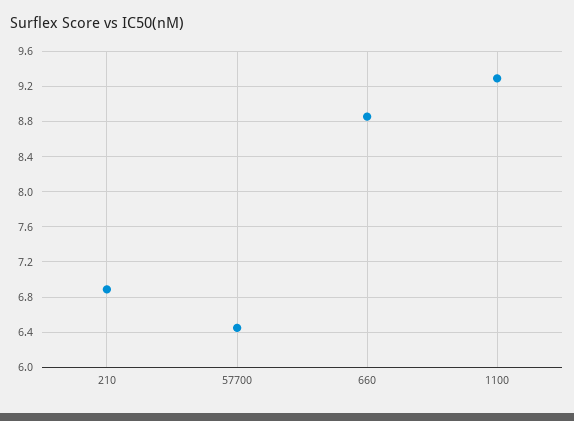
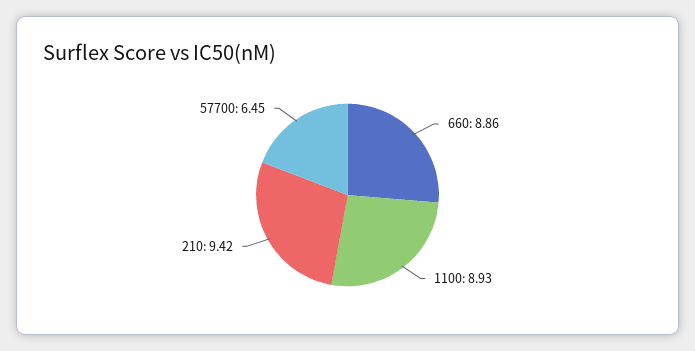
  {
-   "210": 6.9,
+   "210": 9.42,
    "57700": 6.45,
    "660": 8.86,
-   "1100": 9.3
+   "1100": 8.93
  }

